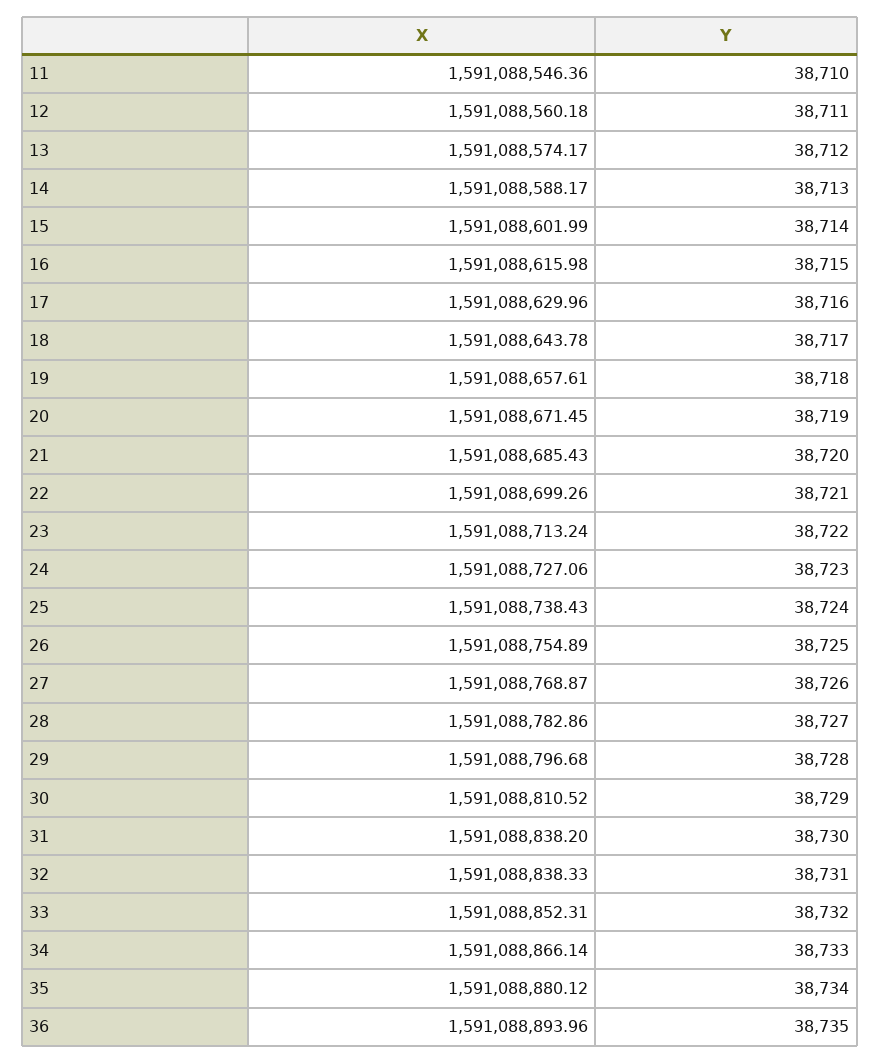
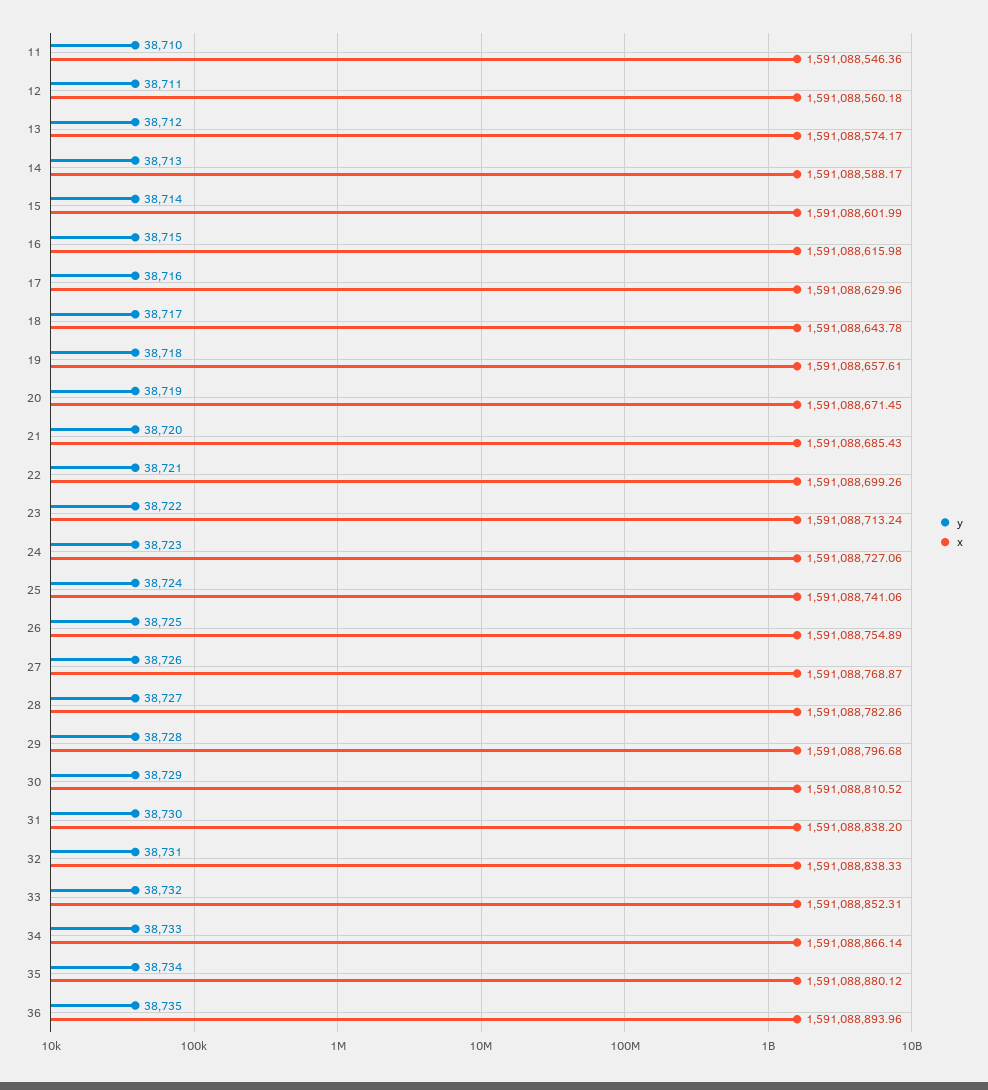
  {
    "X": {
      "11": 1591088546.36,
      "12": 1591088560.18,
      "13": 1591088574.17,
      "14": 1591088588.17,
      "15": 1591088601.99,
      "16": 1591088615.98,
      "17": 1591088629.96,
      "18": 1591088643.78,
      "19": 1591088657.61,
      "20": 1591088671.45,
      "21": 1591088685.43,
      "22": 1591088699.26,
      "23": 1591088713.24,
      "24": 1591088727.06,
-     "25": 1591088738.43,
+     "25": 1591088741.06,
      "26": 1591088754.89,
      "27": 1591088768.87,
      "28": 1591088782.86,
      "29": 1591088796.68,
      "30": 1591088810.52,
      "31": 1591088838.2,
      "32": 1591088838.33,
      "33": 1591088852.31,
      "34": 1591088866.14,
      "35": 1591088880.12,
      "36": 1591088893.96
    },
    "Y": {
      "11": 38710,
      "12": 38711,
      "13": 38712,
      "14": 38713,
      "15": 38714,
      "16": 38715,
      "17": 38716,
      "18": 38717,
      "19": 38718,
      "20": 38719,
      "21": 38720,
      "22": 38721,
      "23": 38722,
      "24": 38723,
      "25": 38724,
      "26": 38725,
      "27": 38726,
      "28": 38727,
      "29": 38728,
      "30": 38729,
      "31": 38730,
      "32": 38731,
      "33": 38732,
      "34": 38733,
      "35": 38734,
      "36": 38735
    }
  }

